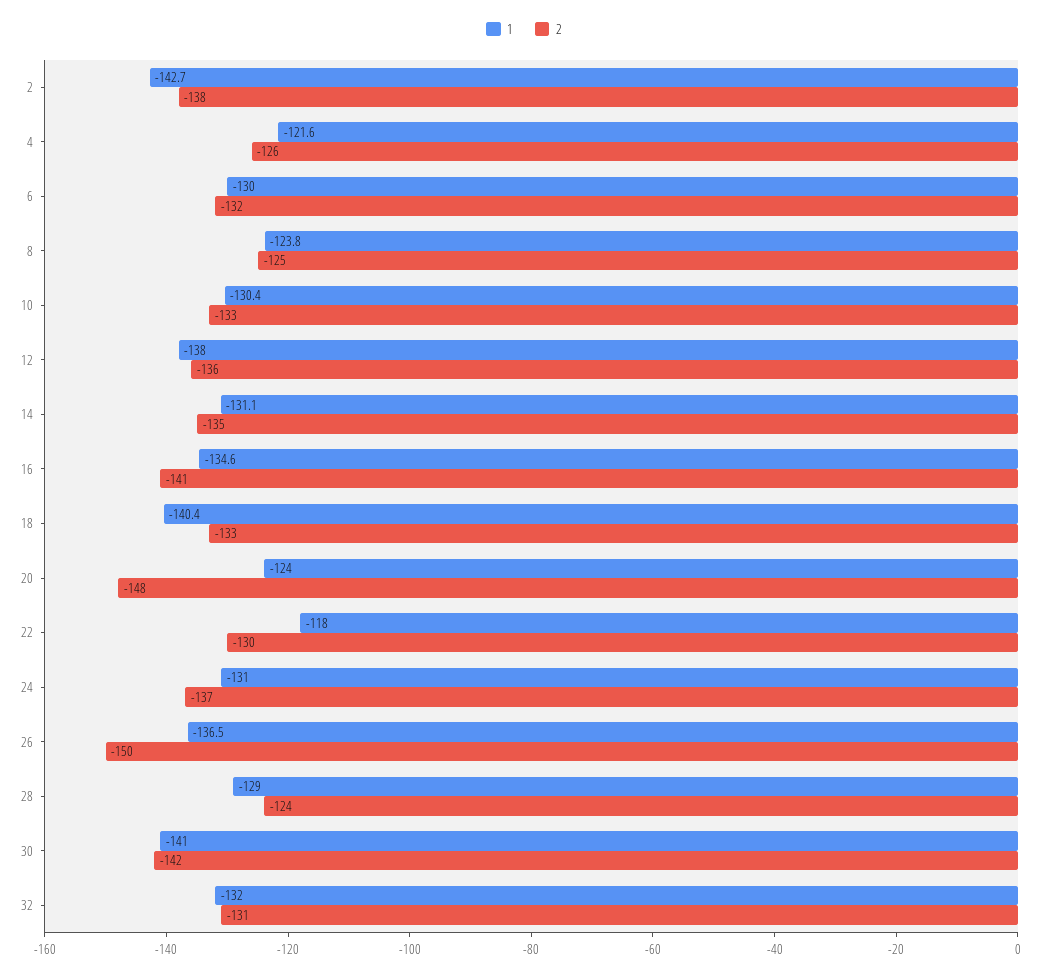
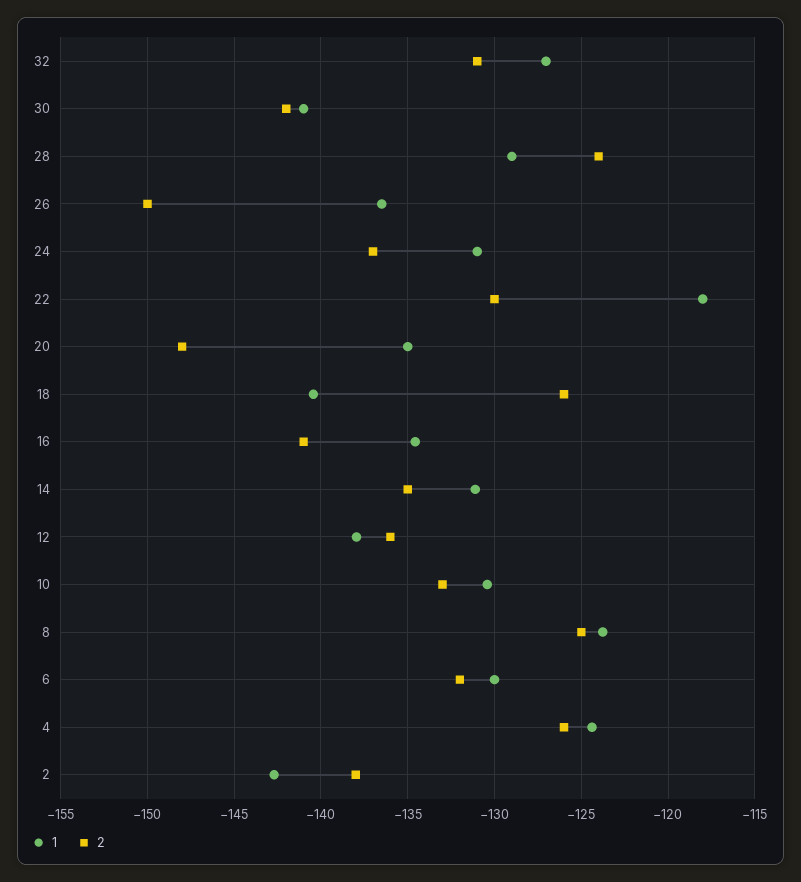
  {
    "1": {
      "2": -142.7,
-     "4": -121.6,
+     "4": -124.5,
      "6": -130,
      "8": -123.8,
      "10": -130.4,
      "12": -138,
      "14": -131.1,
      "16": -134.6,
      "18": -140.4,
-     "20": -124,
+     "20": -135,
      "22": -118,
      "24": -131,
      "26": -136.5,
      "28": -129,
      "30": -141,
-     "32": -132
+     "32": -127
    },
    "2": {
      "2": -138,
      "4": -126,
      "6": -132,
      "8": -125,
      "10": -133,
      "12": -136,
      "14": -135,
      "16": -141,
-     "18": -133,
+     "18": -126,
      "20": -148,
      "22": -130,
      "24": -137,
      "26": -150,
      "28": -124,
      "30": -142,
      "32": -131
    }
  }

